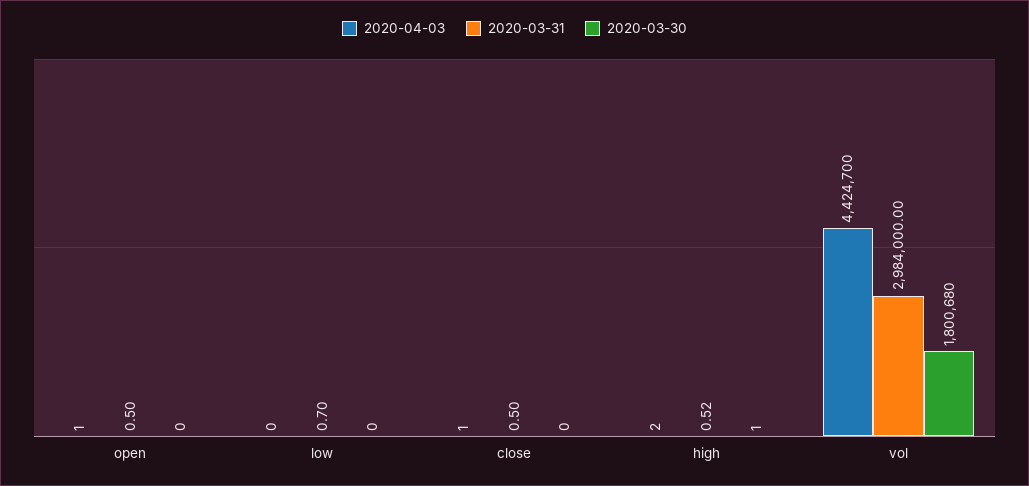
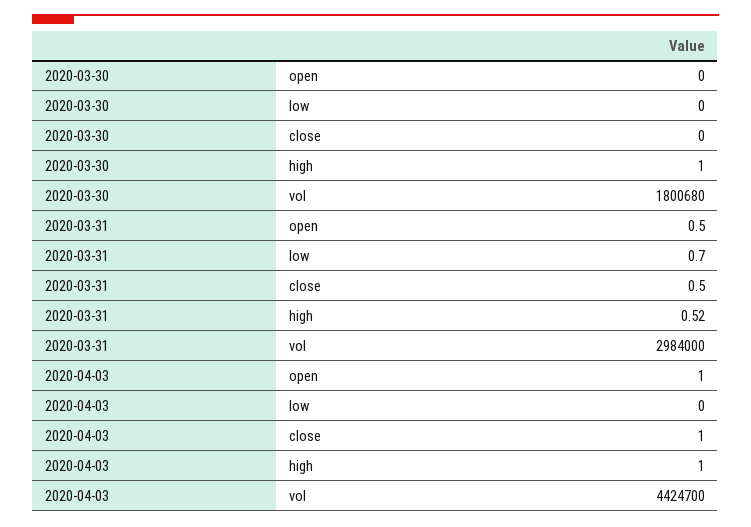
  {
    "2020-04-03": {
      "open": 1,
      "low": 0,
      "close": 1,
-     "high": 2,
+     "high": 1,
      "vol": 4424700
    },
    "2020-03-31": {
      "open": 0.5,
      "low": 0.7,
      "close": 0.5,
      "high": 0.52,
      "vol": 2984000
    },
    "2020-03-30": {
      "open": 0,
      "low": 0,
      "close": 0,
      "high": 1,
      "vol": 1800680
    }
  }

